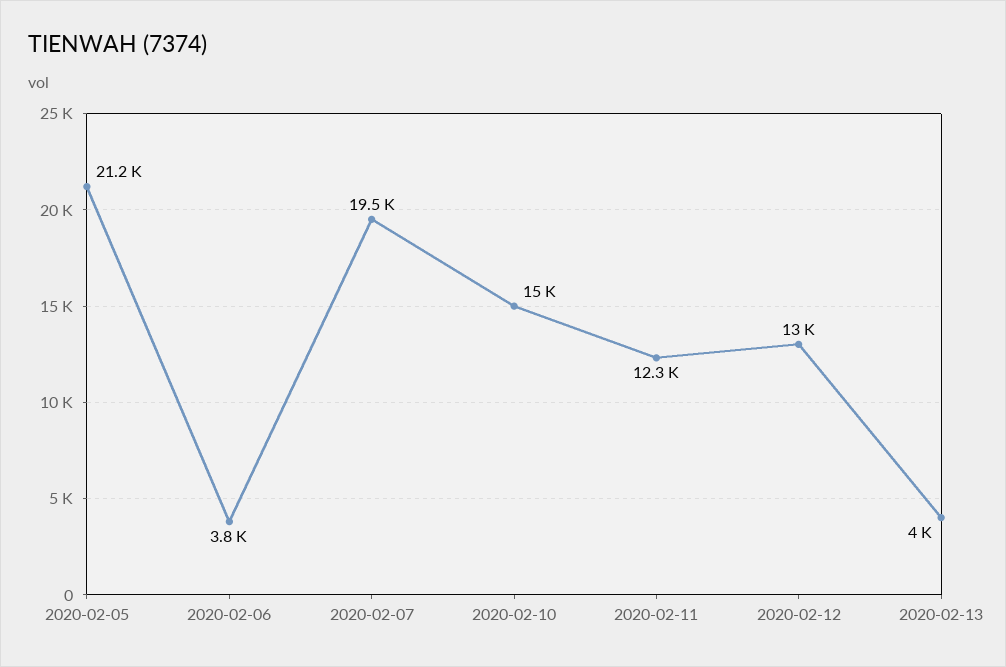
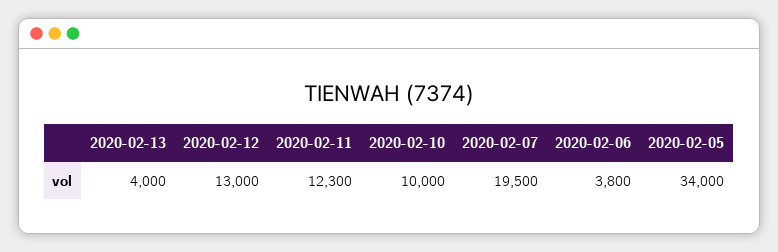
  {
-   "2020-02-05": 21200,
+   "2020-02-05": 34000,
    "2020-02-06": 3800,
    "2020-02-07": 19500,
-   "2020-02-10": 15000,
+   "2020-02-10": 10000,
    "2020-02-11": 12300,
    "2020-02-12": 13000,
    "2020-02-13": 4000
  }

